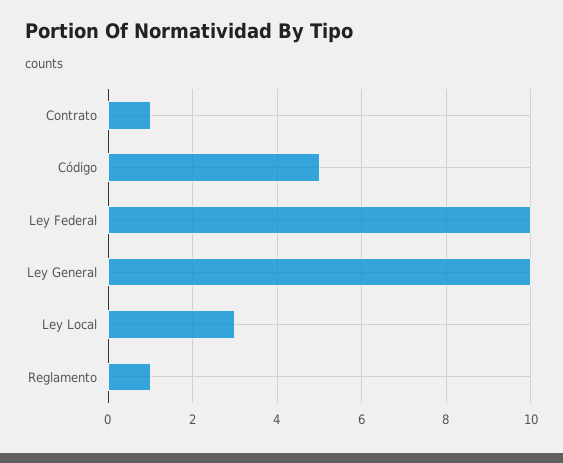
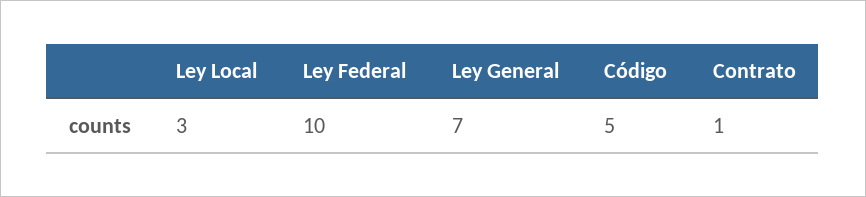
  {
    "Contrato": 1,
    "Código": 5,
    "Ley Federal": 10,
-   "Ley General": 10,
+   "Ley General": 7,
-   "Ley Local": 3,
+   "Ley Local": 3
-   "Reglamento": 1
  }

